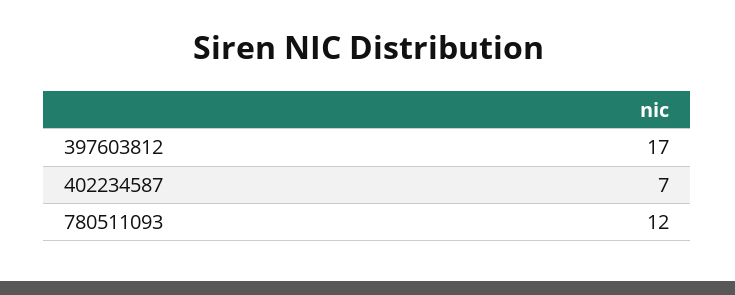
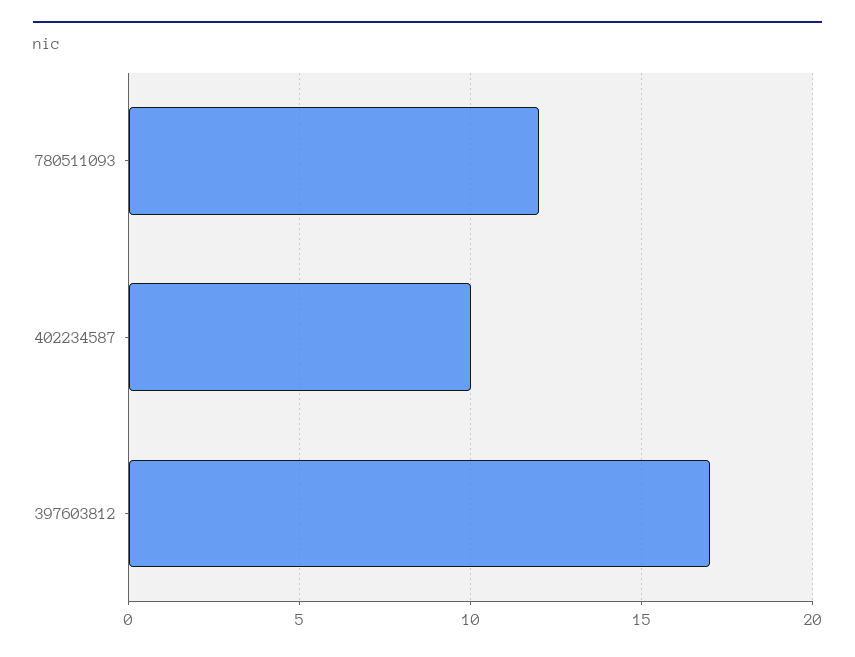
  {
    "397603812": 17,
-   "402234587": 7,
+   "402234587": 10,
    "780511093": 12
  }

